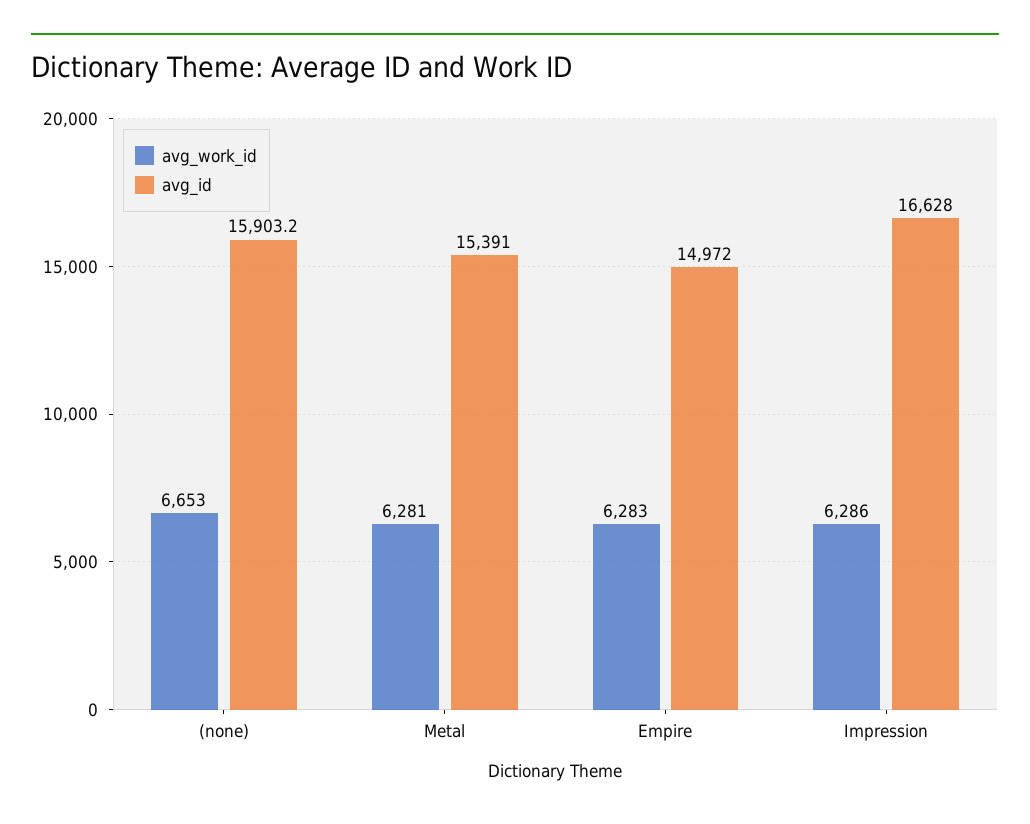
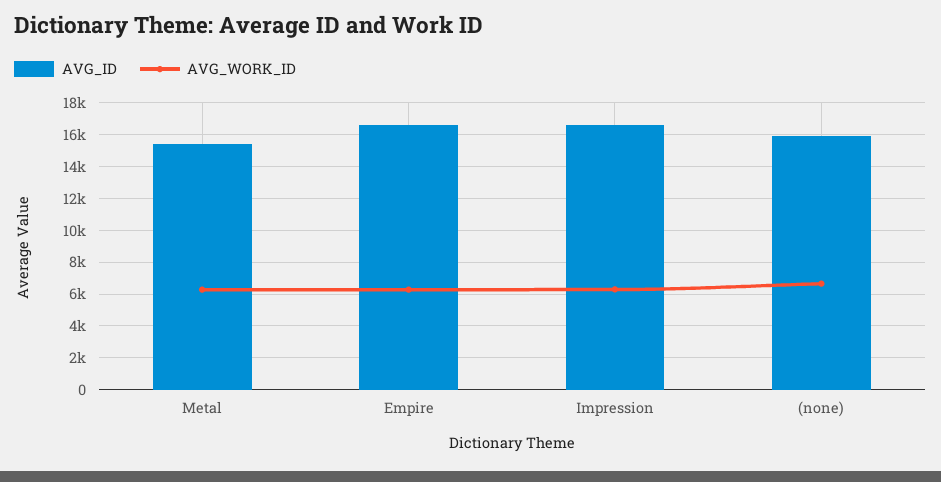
  {
    "avg_work_id": {
      "(none)": 6653,
      "Metal": 6281,
      "Empire": 6283,
      "Impression": 6286
    },
    "avg_id": {
      "(none)": 15903.2,
      "Metal": 15391,
-     "Empire": 14972,
+     "Empire": 16500,
      "Impression": 16628
    }
  }

